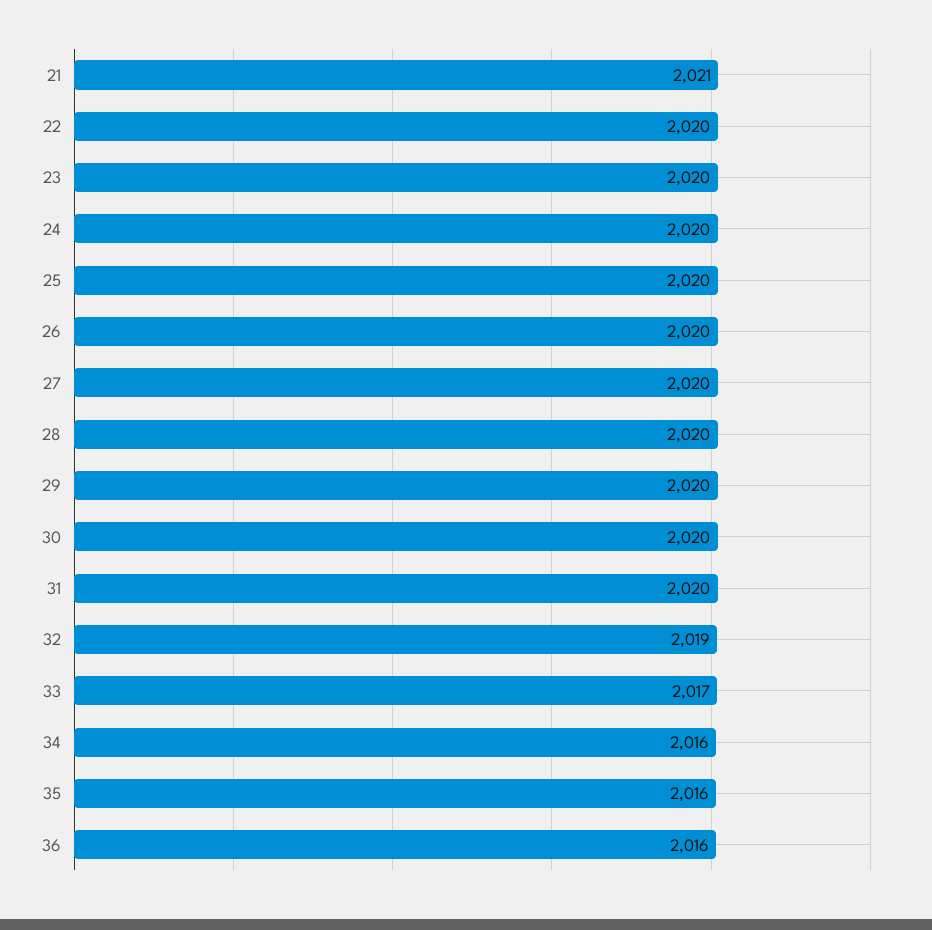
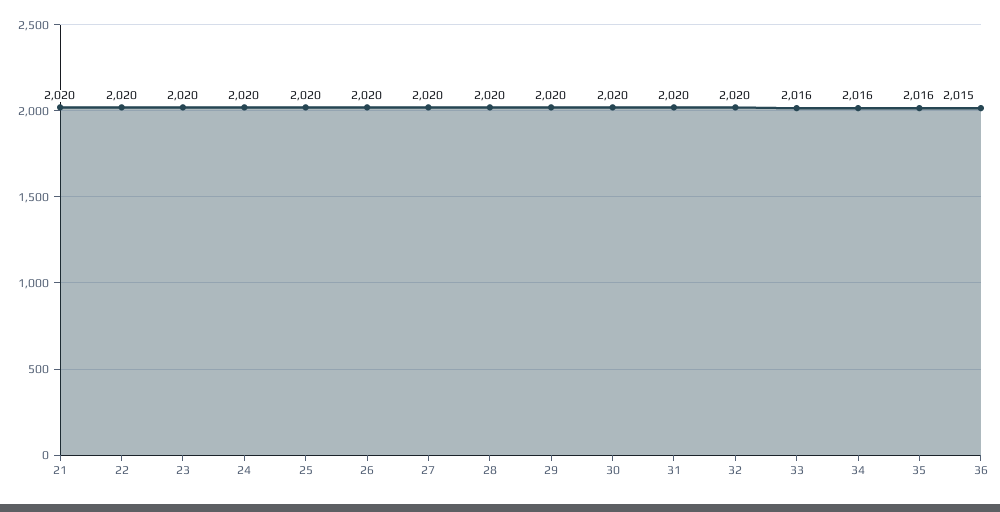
  {
-   "21": 2021,
+   "21": 2020,
    "22": 2020,
    "23": 2020,
    "24": 2020,
    "25": 2020,
    "26": 2020,
    "27": 2020,
    "28": 2020,
    "29": 2020,
    "30": 2020,
    "31": 2020,
-   "32": 2019,
+   "32": 2020,
-   "33": 2017,
+   "33": 2016,
    "34": 2016,
    "35": 2016,
-   "36": 2016
+   "36": 2015
  }

